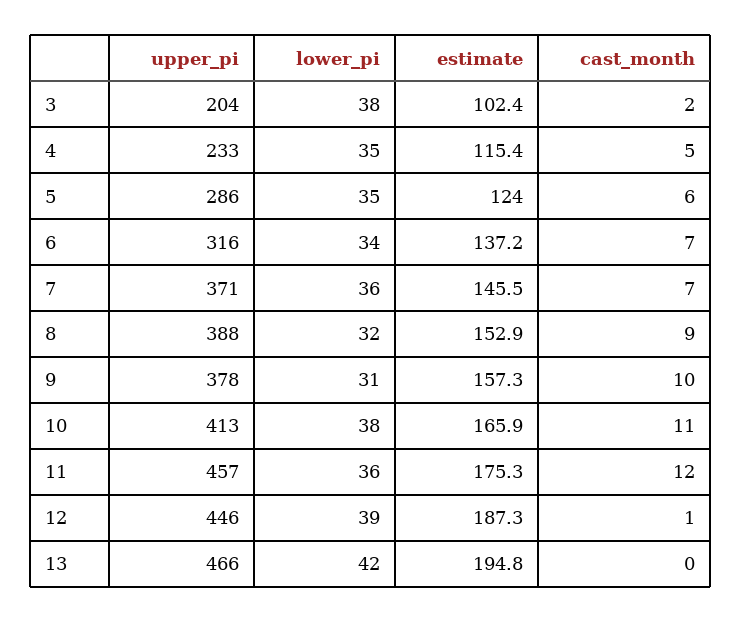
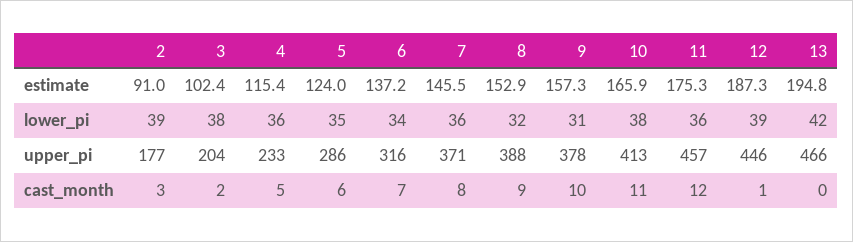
  {
    "upper_pi": {
      "3": 204,
      "4": 233,
      "5": 286,
      "6": 316,
      "7": 371,
      "8": 388,
      "9": 378,
      "10": 413,
      "11": 457,
      "12": 446,
-     "13": 466
+     "13": 466,
+     "2": 177
    },
    "lower_pi": {
      "3": 38,
-     "4": 35,
+     "4": 36,
      "5": 35,
      "6": 34,
      "7": 36,
      "8": 32,
      "9": 31,
      "10": 38,
      "11": 36,
      "12": 39,
-     "13": 42
+     "13": 42,
+     "2": 39
    },
    "estimate": {
      "3": 102.4,
      "4": 115.4,
      "5": 124,
      "6": 137.2,
      "7": 145.5,
      "8": 152.9,
      "9": 157.3,
      "10": 165.9,
      "11": 175.3,
      "12": 187.3,
-     "13": 194.8
+     "13": 194.8,
+     "2": 91
    },
    "cast_month": {
      "3": 2,
      "4": 5,
      "5": 6,
      "6": 7,
-     "7": 7,
+     "7": 8,
      "8": 9,
      "9": 10,
      "10": 11,
      "11": 12,
      "12": 1,
-     "13": 0
+     "13": 0,
+     "2": 3
    }
  }

